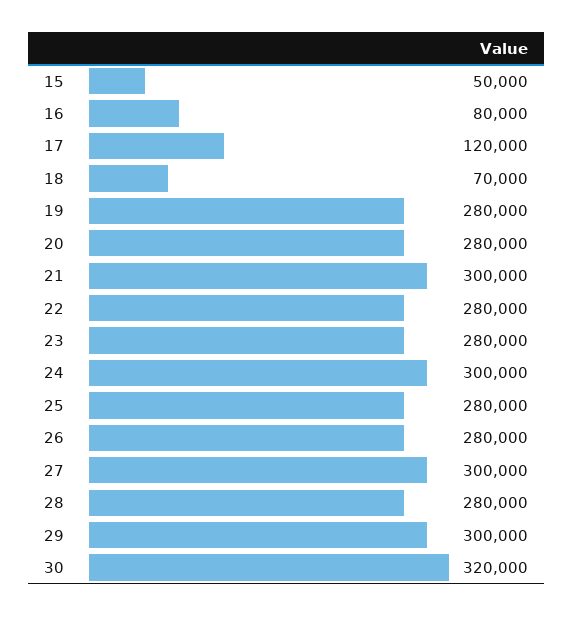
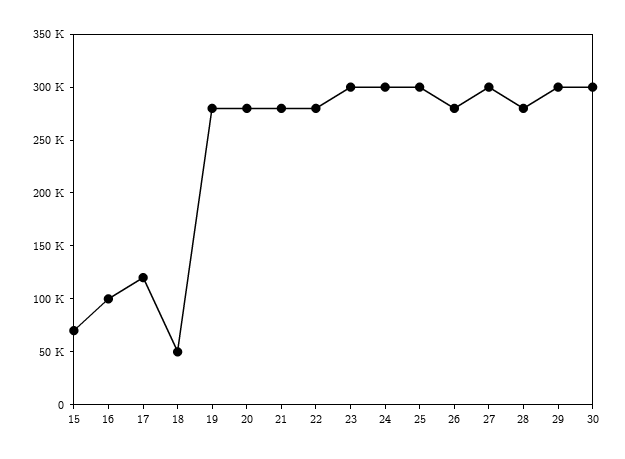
  {
-   "15": 50000,
+   "15": 70000,
-   "16": 80000,
+   "16": 100000,
    "17": 120000,
-   "18": 70000,
+   "18": 50000,
    "19": 280000,
    "20": 280000,
-   "21": 300000,
+   "21": 280000,
    "22": 280000,
-   "23": 280000,
+   "23": 300000,
    "24": 300000,
-   "25": 280000,
+   "25": 300000,
    "26": 280000,
    "27": 300000,
    "28": 280000,
    "29": 300000,
-   "30": 320000
+   "30": 300000
  }

